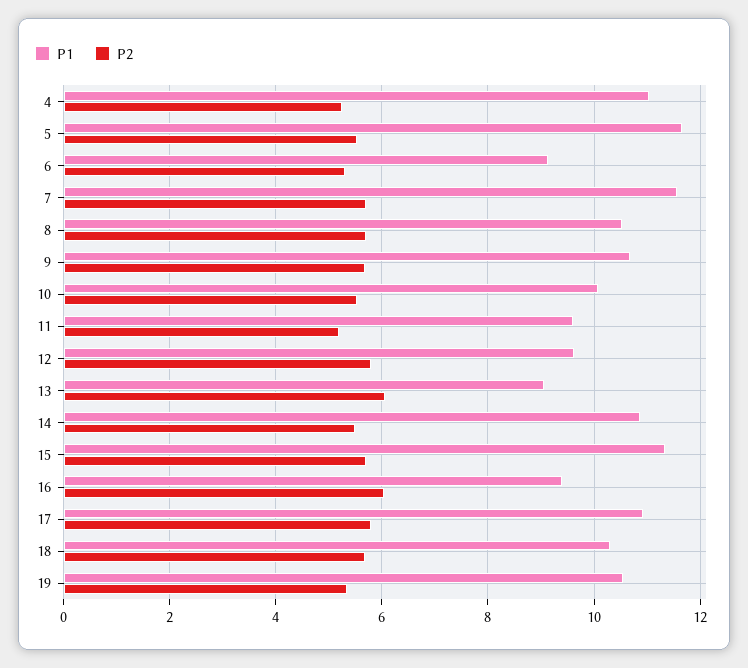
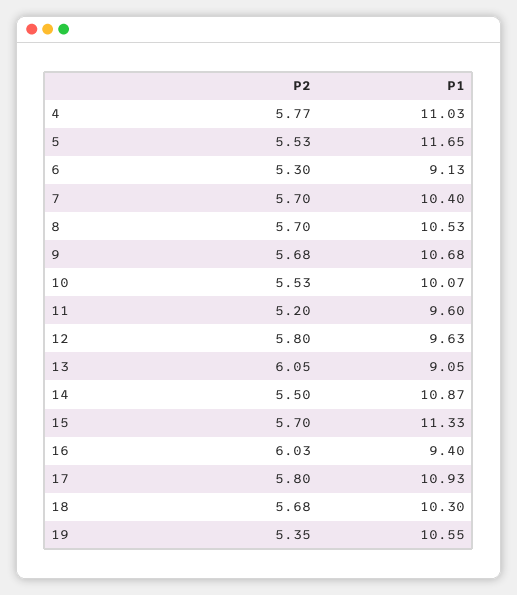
  {
    "P1": {
      "4": 11.03,
      "5": 11.65,
      "6": 9.13,
-     "7": 11.6,
+     "7": 10.4,
      "8": 10.53,
      "9": 10.68,
      "10": 10.07,
      "11": 9.6,
      "12": 9.63,
      "13": 9.05,
      "14": 10.87,
      "15": 11.33,
      "16": 9.4,
      "17": 10.93,
      "18": 10.3,
      "19": 10.55
    },
    "P2": {
-     "4": 5.2,
+     "4": 5.77,
      "5": 5.53,
      "6": 5.3,
      "7": 5.7,
      "8": 5.7,
      "9": 5.68,
      "10": 5.53,
      "11": 5.2,
      "12": 5.8,
      "13": 6.05,
      "14": 5.5,
      "15": 5.7,
      "16": 6.03,
      "17": 5.8,
      "18": 5.68,
      "19": 5.35
    }
  }

